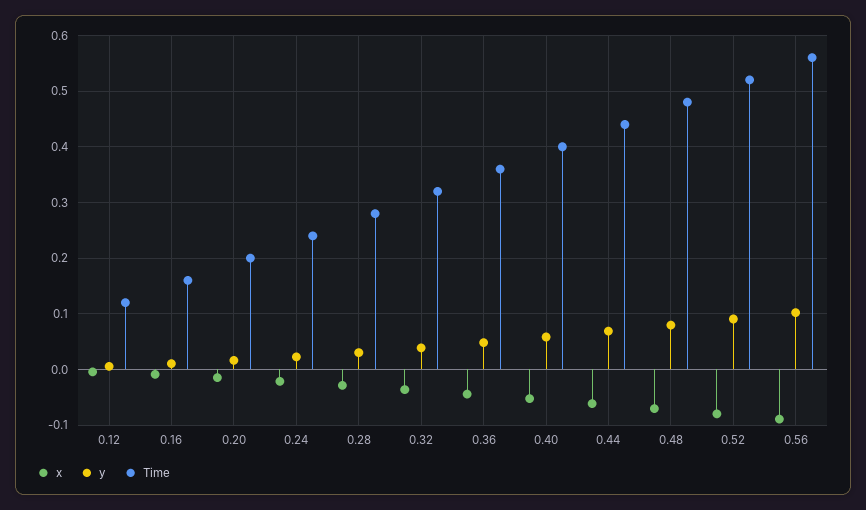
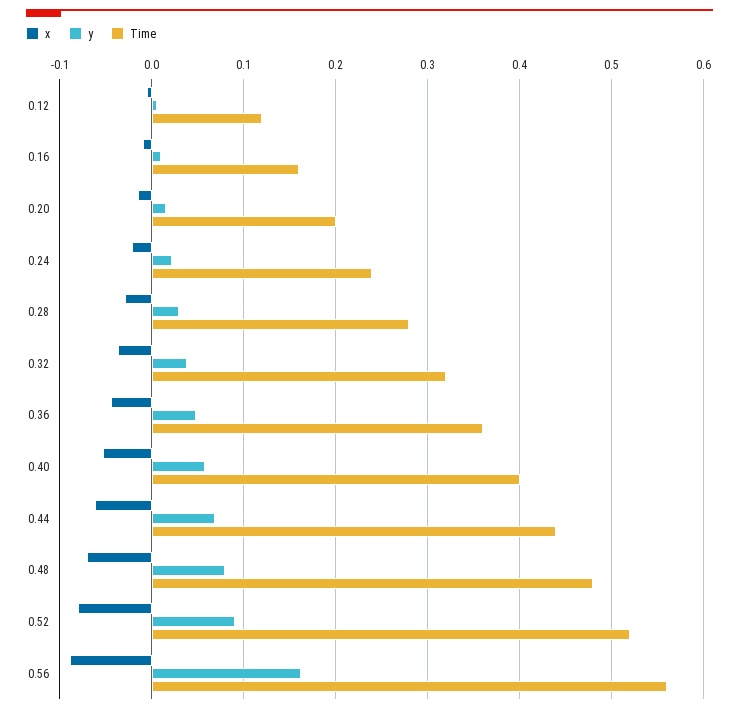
  {
    "x": {
      "0.12": 0,
      "0.16": -0.01,
      "0.20": -0.01,
      "0.24": -0.02,
      "0.28": -0.03,
      "0.32": -0.04,
      "0.36": -0.04,
      "0.40": -0.05,
      "0.44": -0.06,
      "0.48": -0.07,
      "0.52": -0.08,
      "0.56": -0.09
    },
    "y": {
      "0.12": 0.01,
      "0.16": 0.01,
      "0.20": 0.02,
      "0.24": 0.02,
      "0.28": 0.03,
      "0.32": 0.04,
      "0.36": 0.05,
      "0.40": 0.06,
      "0.44": 0.07,
      "0.48": 0.08,
      "0.52": 0.09,
-     "0.56": 0.1
+     "0.56": 0.16
    },
    "Time": {
      "0.12": 0.12,
      "0.16": 0.16,
      "0.20": 0.2,
      "0.24": 0.24,
      "0.28": 0.28,
      "0.32": 0.32,
      "0.36": 0.36,
      "0.40": 0.4,
      "0.44": 0.44,
      "0.48": 0.48,
      "0.52": 0.52,
      "0.56": 0.56
    }
  }

